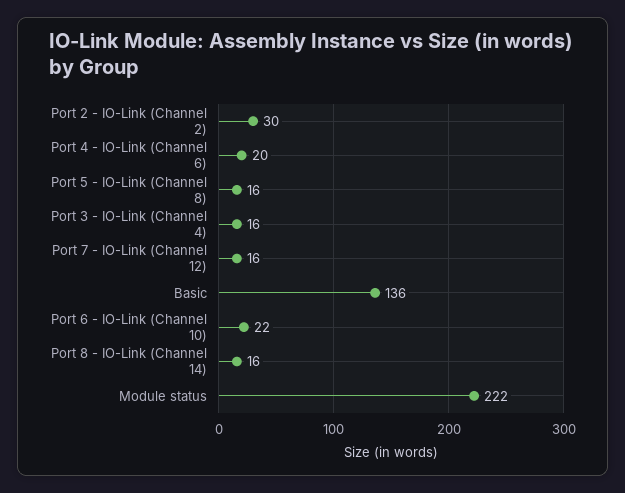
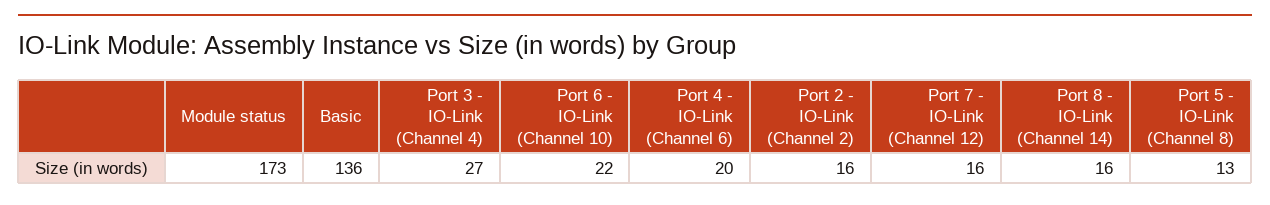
  {
-   "Port 2 - IO-Link (Channel 2)": 30,
+   "Port 2 - IO-Link (Channel 2)": 16,
    "Port 4 - IO-Link (Channel 6)": 20,
-   "Port 5 - IO-Link (Channel 8)": 16,
+   "Port 5 - IO-Link (Channel 8)": 13,
-   "Port 3 - IO-Link (Channel 4)": 16,
+   "Port 3 - IO-Link (Channel 4)": 27,
    "Port 7 - IO-Link (Channel 12)": 16,
    "Basic": 136,
    "Port 6 - IO-Link (Channel 10)": 22,
    "Port 8 - IO-Link (Channel 14)": 16,
-   "Module status": 222
+   "Module status": 173
  }

